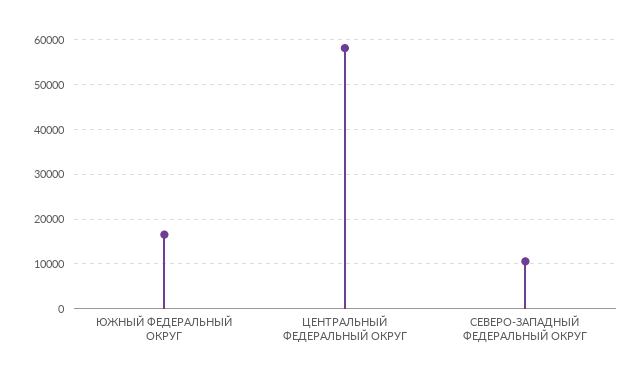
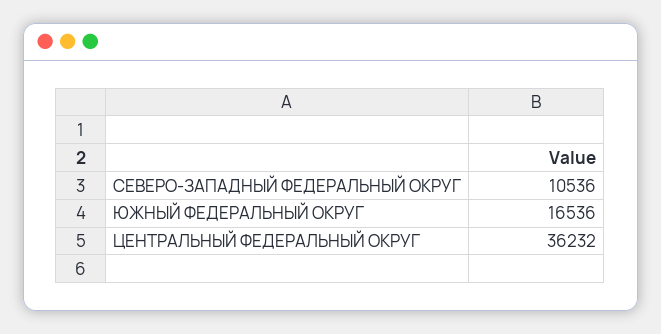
  {
    "ЮЖНЫЙ ФЕДЕРАЛЬНЫЙ ОКРУГ": 16536,
-   "ЦЕНТРАЛЬНЫЙ ФЕДЕРАЛЬНЫЙ ОКРУГ": 58000,
+   "ЦЕНТРАЛЬНЫЙ ФЕДЕРАЛЬНЫЙ ОКРУГ": 36232,
    "СЕВЕРО-ЗАПАДНЫЙ ФЕДЕРАЛЬНЫЙ ОКРУГ": 10536
  }

